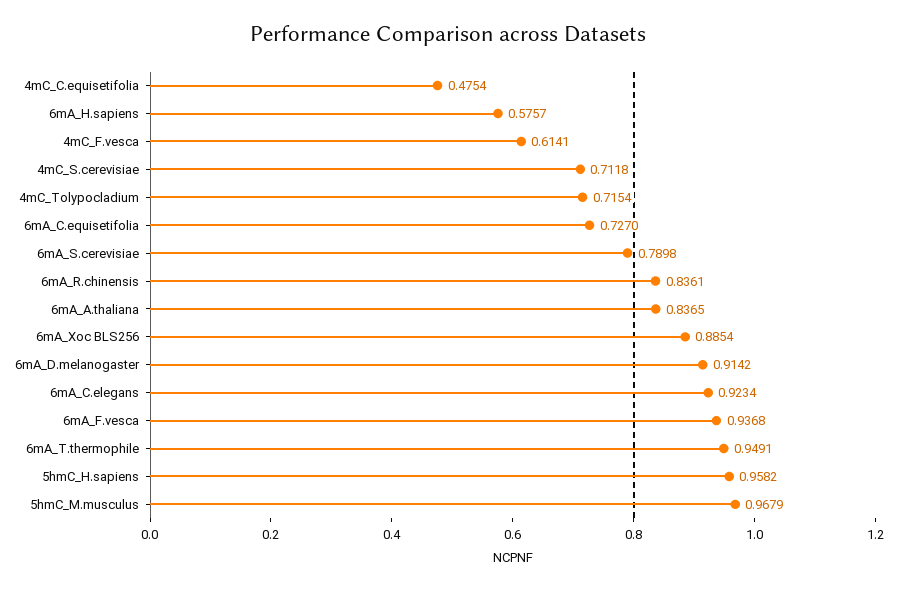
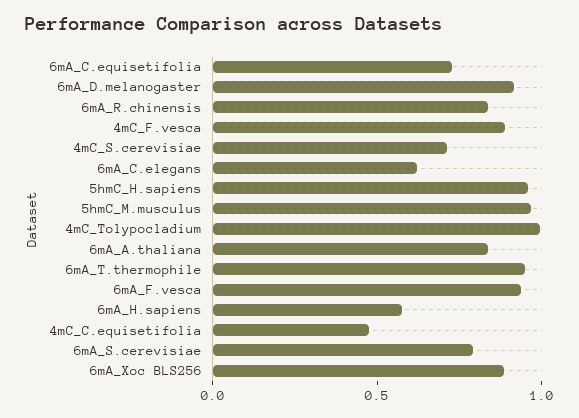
  {
    "4mC_C.equisetifolia": 0.4754,
    "6mA_H.sapiens": 0.5757,
-   "4mC_F.vesca": 0.6141,
+   "4mC_F.vesca": 0.9,
    "4mC_S.cerevisiae": 0.7118,
-   "4mC_Tolypocladium": 0.7154,
+   "4mC_Tolypocladium": 1,
    "6mA_C.equisetifolia": 0.727,
    "6mA_S.cerevisiae": 0.7898,
    "6mA_R.chinensis": 0.8361,
    "6mA_A.thaliana": 0.8365,
    "6mA_Xoc BLS256": 0.8854,
    "6mA_D.melanogaster": 0.9142,
-   "6mA_C.elegans": 0.9234,
+   "6mA_C.elegans": 0.6,
    "6mA_F.vesca": 0.9368,
    "6mA_T.thermophile": 0.9491,
    "5hmC_H.sapiens": 0.9582,
    "5hmC_M.musculus": 0.9679
  }

